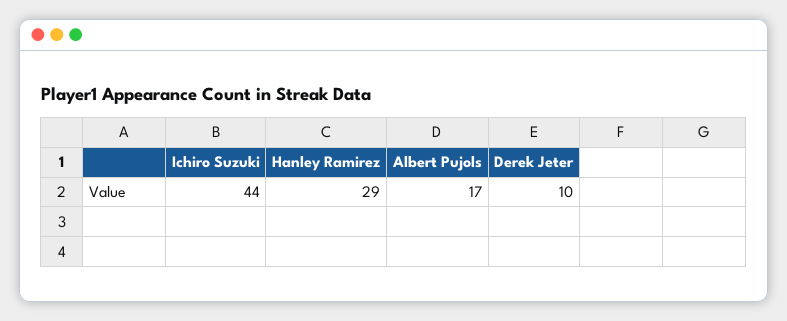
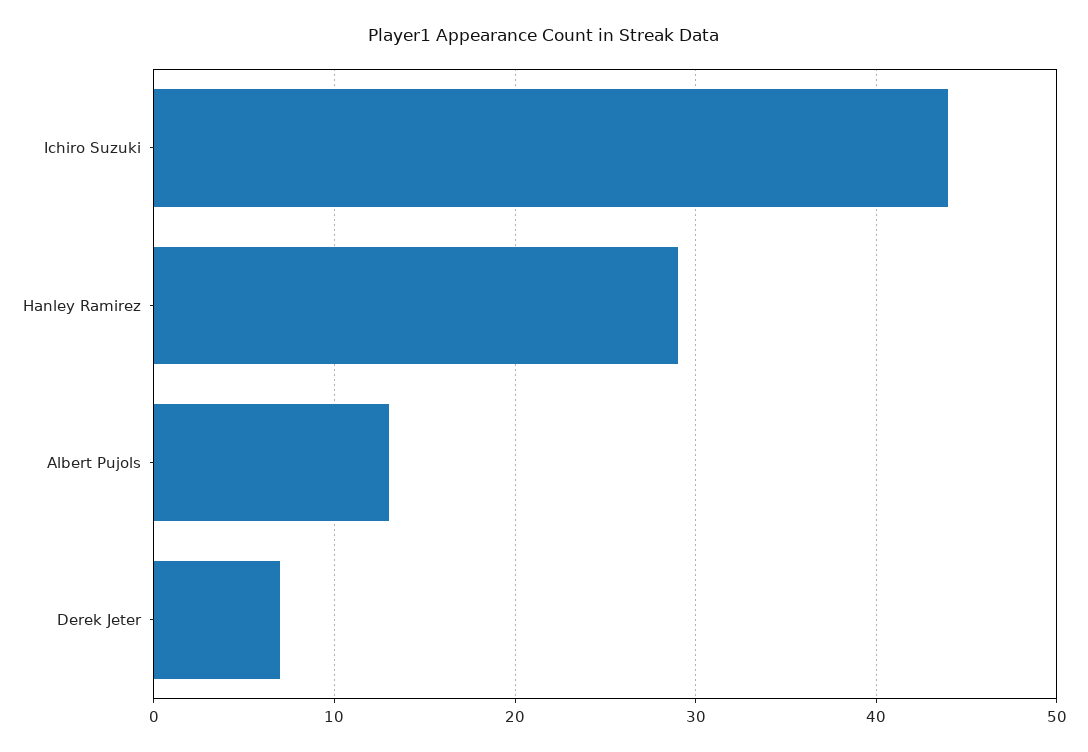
  {
    "Ichiro Suzuki": 44,
    "Hanley Ramirez": 29,
-   "Albert Pujols": 17,
+   "Albert Pujols": 13,
-   "Derek Jeter": 10
+   "Derek Jeter": 7
  }

